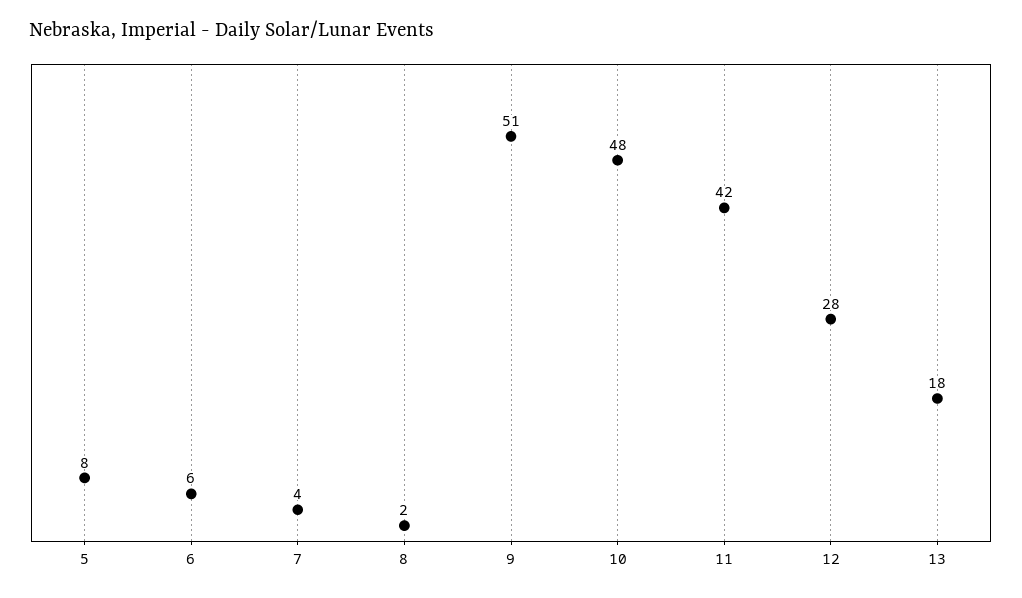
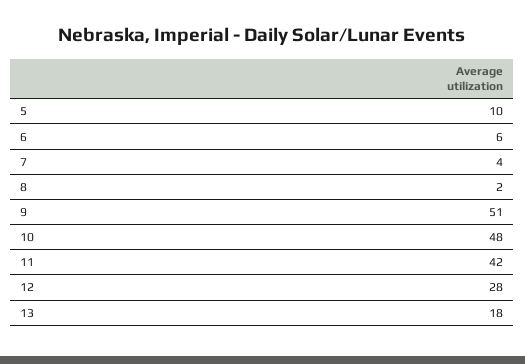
  {
-   "5": 8,
+   "5": 10,
    "6": 6,
    "7": 4,
    "8": 2,
    "9": 51,
    "10": 48,
    "11": 42,
    "12": 28,
    "13": 18
  }

